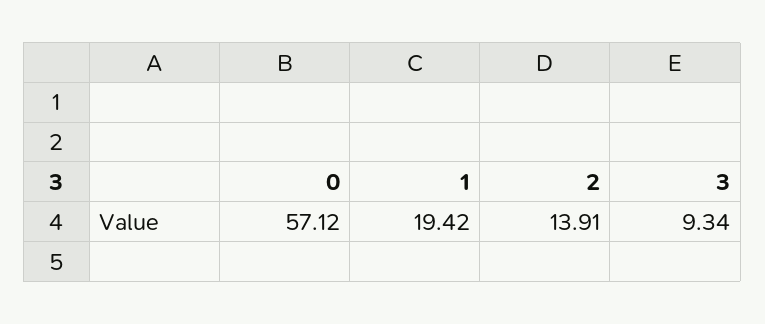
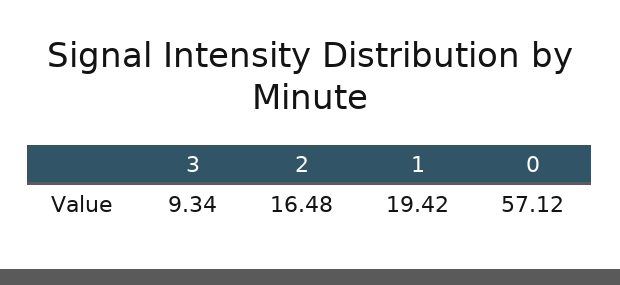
  {
    "0": 57.12,
    "1": 19.42,
-   "2": 13.91,
+   "2": 16.48,
    "3": 9.34
  }

